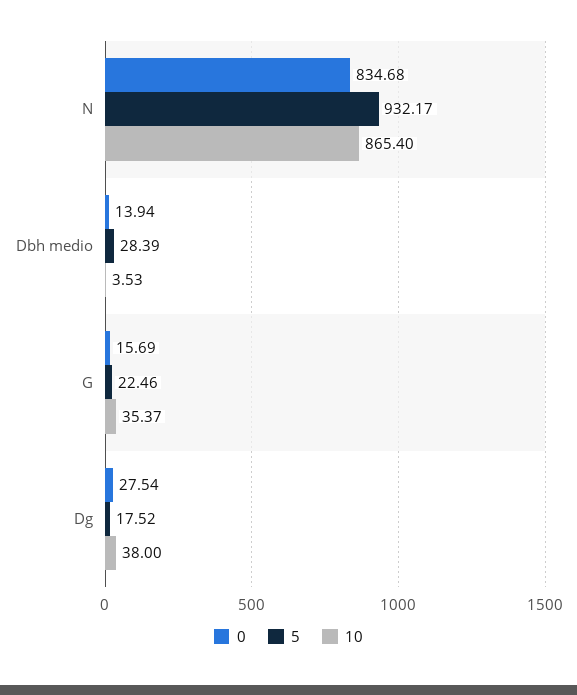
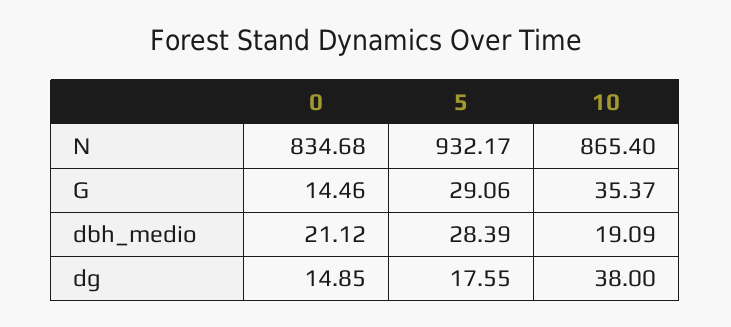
  {
    "0": {
      "N": 834.68,
-     "Dbh medio": 13.94,
+     "Dbh medio": 21.12,
-     "G": 15.69,
+     "G": 14.46,
-     "Dg": 27.54
+     "Dg": 14.85
    },
    "5": {
      "N": 932.17,
      "Dbh medio": 28.39,
-     "G": 22.46,
+     "G": 29.06,
-     "Dg": 17.52
+     "Dg": 17.55
    },
    "10": {
      "N": 865.4,
-     "Dbh medio": 3.53,
+     "Dbh medio": 19.09,
      "G": 35.37,
      "Dg": 38
    }
  }

